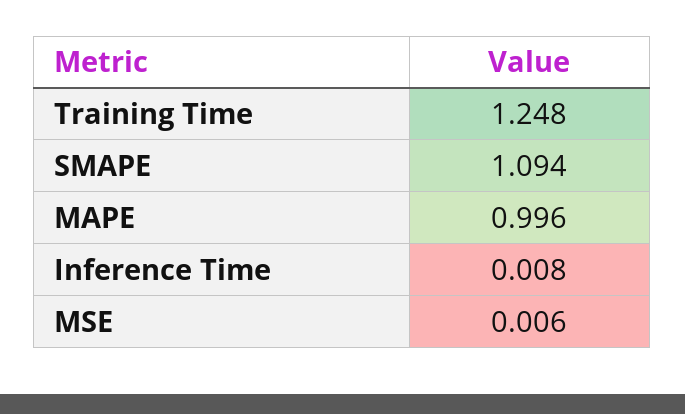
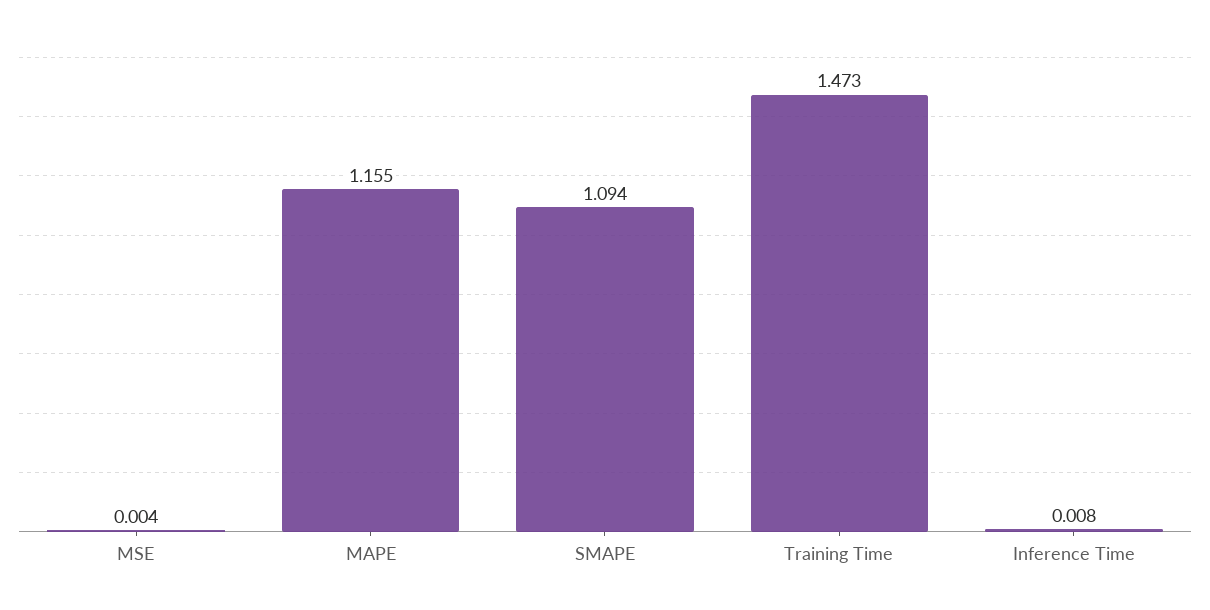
  {
-   "Training Time": 1.248,
+   "Training Time": 1.473,
    "SMAPE": 1.094,
-   "MAPE": 0.996,
+   "MAPE": 1.155,
    "Inference Time": 0.008,
-   "MSE": 0.006
+   "MSE": 0.004
  }

